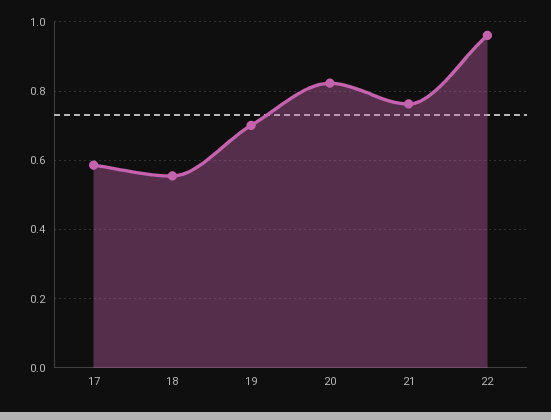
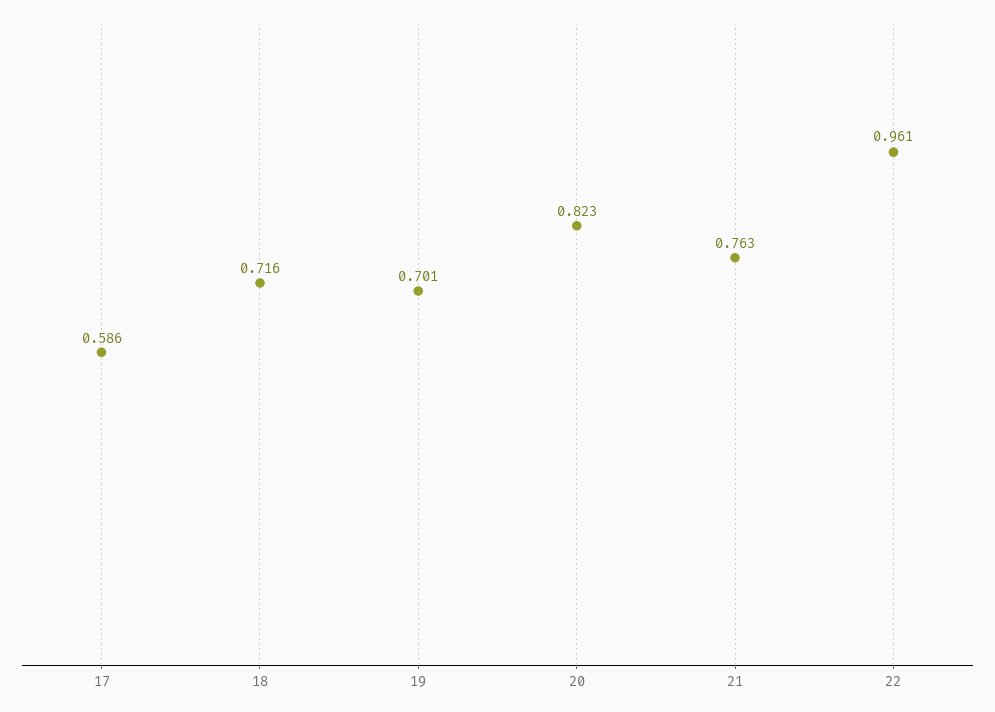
  {
    "17": 0.586,
-   "18": 0.56,
+   "18": 0.716,
    "19": 0.701,
    "20": 0.823,
    "21": 0.763,
    "22": 0.961
  }

